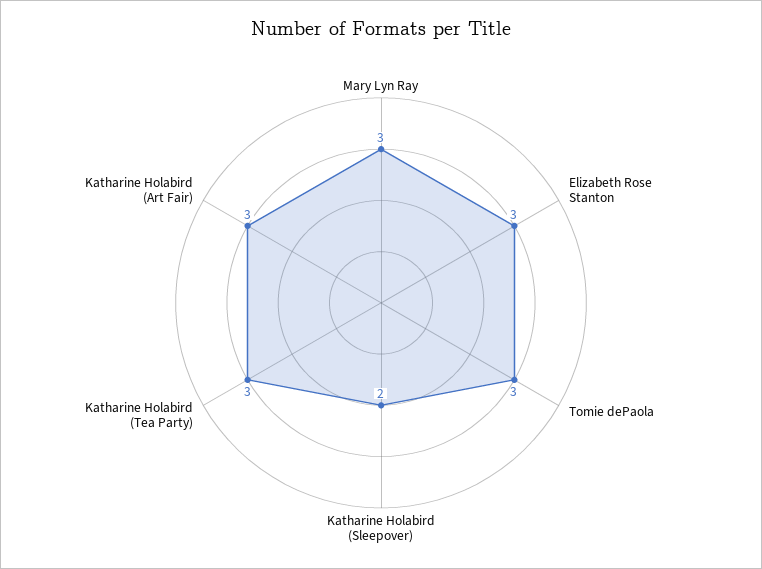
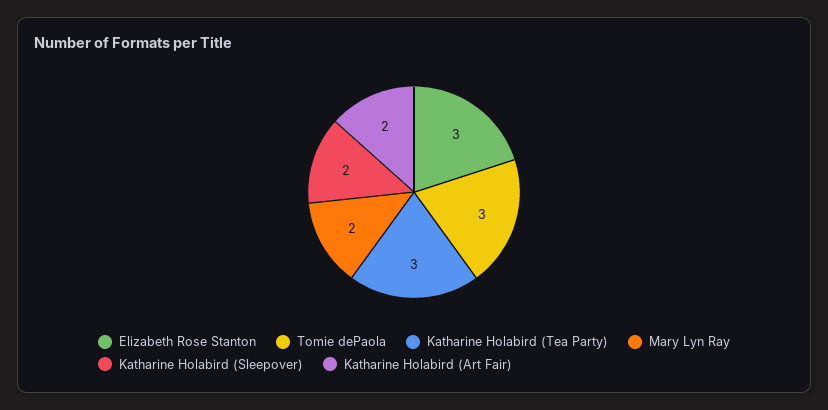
  {
-   "Mary Lyn Ray": 3,
+   "Mary Lyn Ray": 2,
    "Elizabeth Rose Stanton": 3,
    "Tomie dePaola": 3,
    "Katharine Holabird (Sleepover)": 2,
    "Katharine Holabird (Tea Party)": 3,
-   "Katharine Holabird (Art Fair)": 3
+   "Katharine Holabird (Art Fair)": 2
  }

